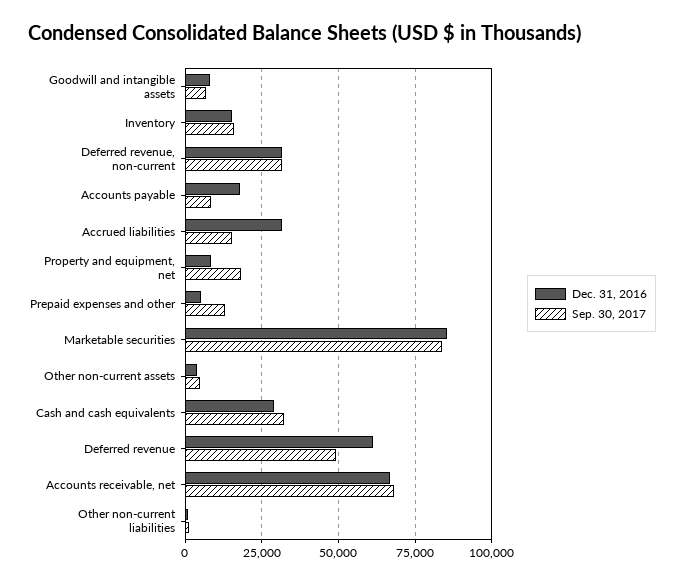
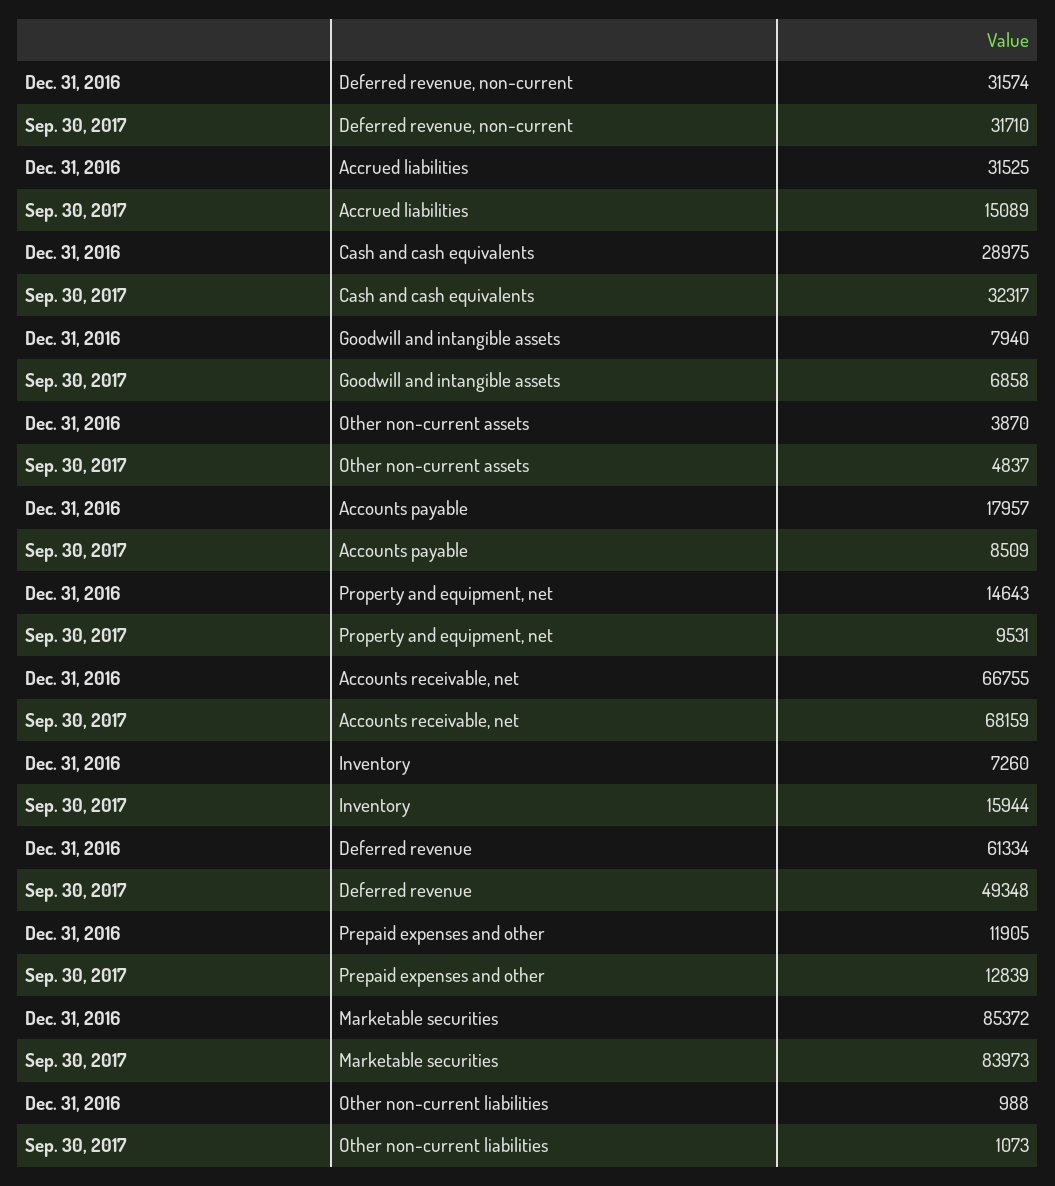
  {
    "Dec. 31, 2016": {
      "Goodwill and intangible assets": 7940,
-     "Inventory": 15000,
+     "Inventory": 7260,
      "Deferred revenue, non-current": 31574,
      "Accounts payable": 17957,
      "Accrued liabilities": 31525,
-     "Property and equipment, net": 7500,
+     "Property and equipment, net": 14643,
-     "Prepaid expenses and other": 5000,
+     "Prepaid expenses and other": 11905,
      "Marketable securities": 85372,
      "Other non-current assets": 3870,
      "Cash and cash equivalents": 28975,
      "Deferred revenue": 61334,
      "Accounts receivable, net": 66755,
      "Other non-current liabilities": 988
    },
    "Sep. 30, 2017": {
      "Goodwill and intangible assets": 6858,
      "Inventory": 15944,
      "Deferred revenue, non-current": 31710,
      "Accounts payable": 8509,
      "Accrued liabilities": 15089,
-     "Property and equipment, net": 17500,
+     "Property and equipment, net": 9531,
      "Prepaid expenses and other": 12839,
      "Marketable securities": 83973,
      "Other non-current assets": 4837,
      "Cash and cash equivalents": 32317,
      "Deferred revenue": 49348,
      "Accounts receivable, net": 68159,
      "Other non-current liabilities": 1073
    }
  }

